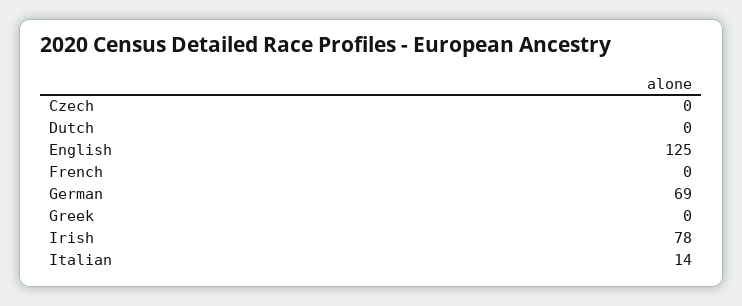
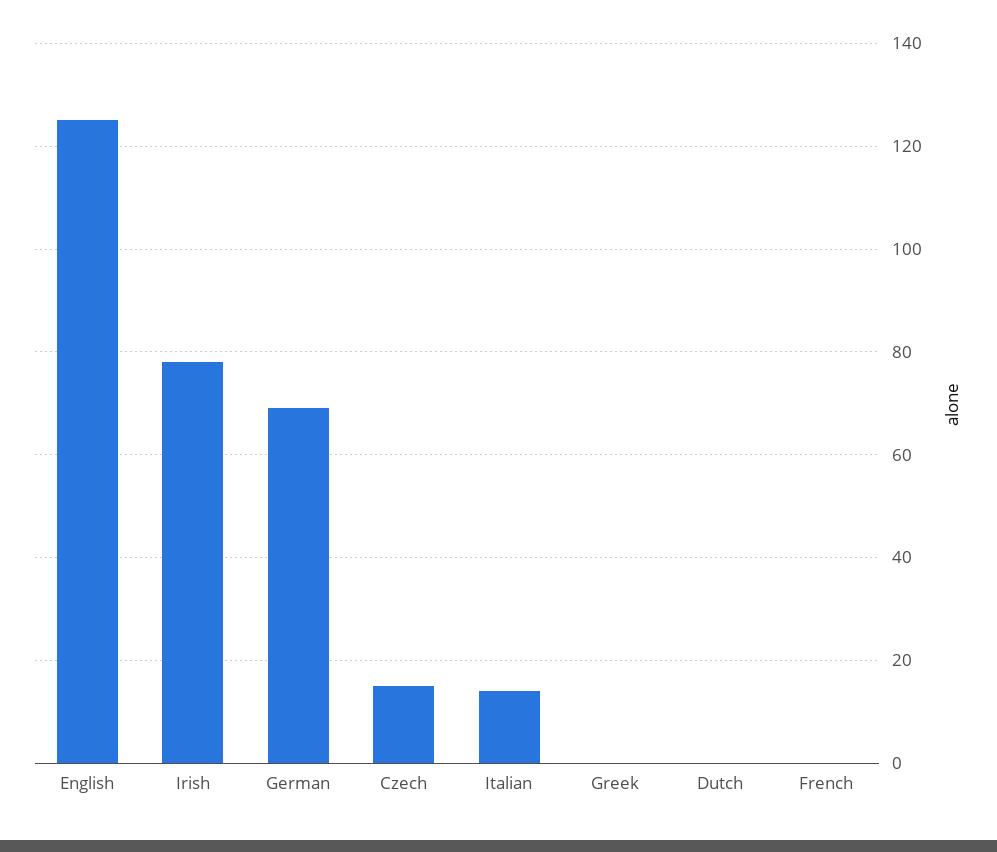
  {
-   "Czech": 0,
+   "Czech": 15,
    "Dutch": 0,
    "English": 125,
    "French": 0,
    "German": 69,
    "Greek": 0,
    "Irish": 78,
    "Italian": 14
  }

